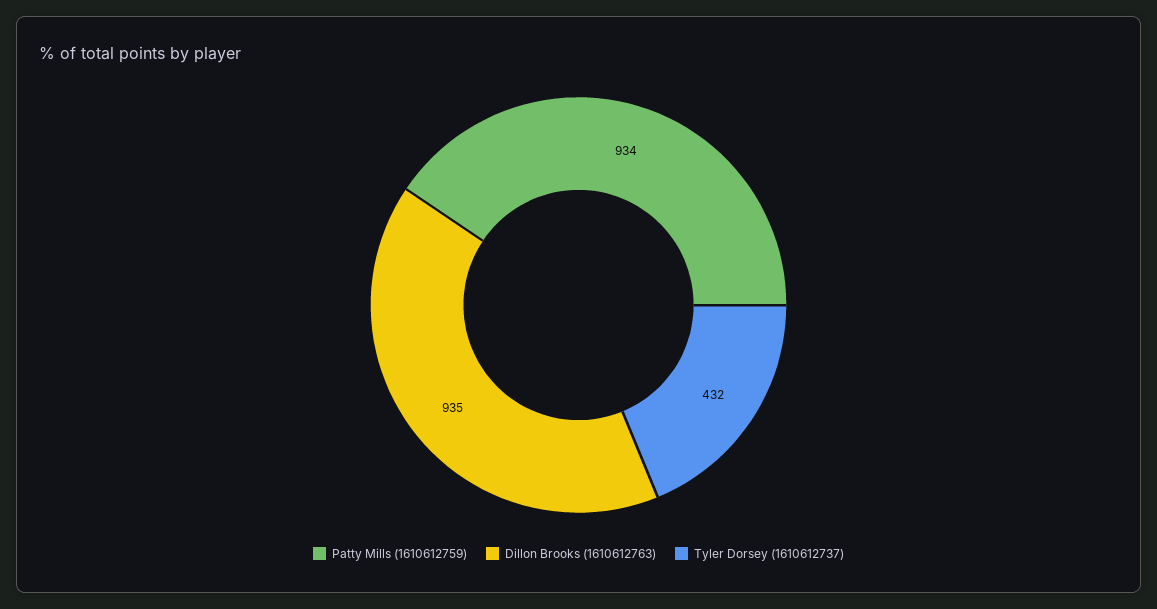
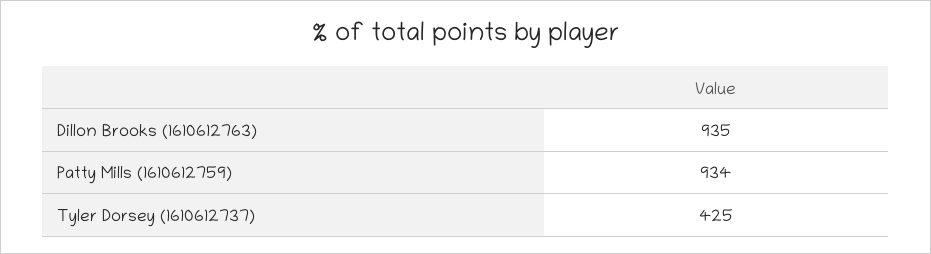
  {
    "Patty Mills (1610612759)": 934,
    "Dillon Brooks (1610612763)": 935,
-   "Tyler Dorsey (1610612737)": 432
+   "Tyler Dorsey (1610612737)": 425
  }

